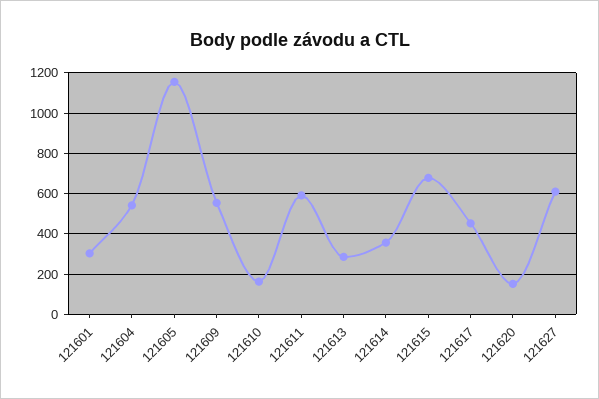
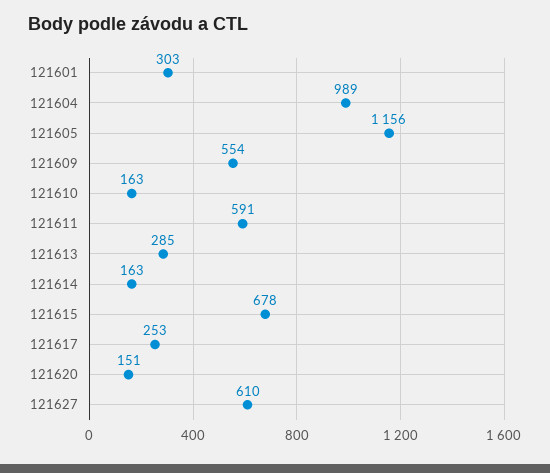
  {
    "121601": 303,
-   "121604": 550,
+   "121604": 989,
    "121605": 1156,
    "121609": 554,
    "121610": 163,
    "121611": 591,
    "121613": 285,
-   "121614": 350,
+   "121614": 163,
    "121615": 678,
-   "121617": 450,
+   "121617": 253,
    "121620": 151,
    "121627": 610
  }

